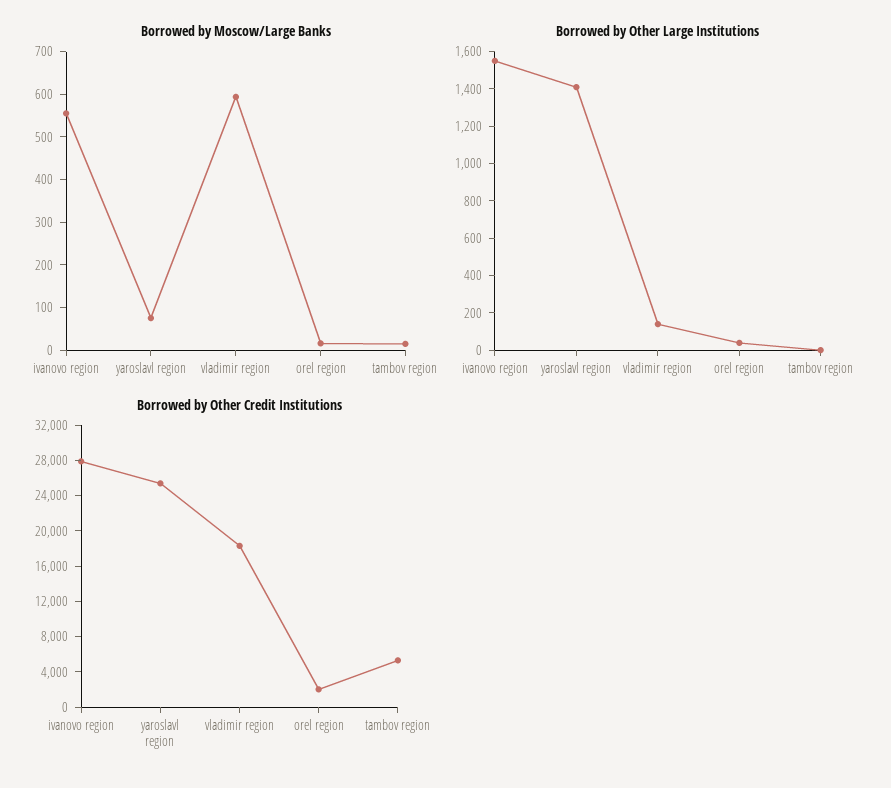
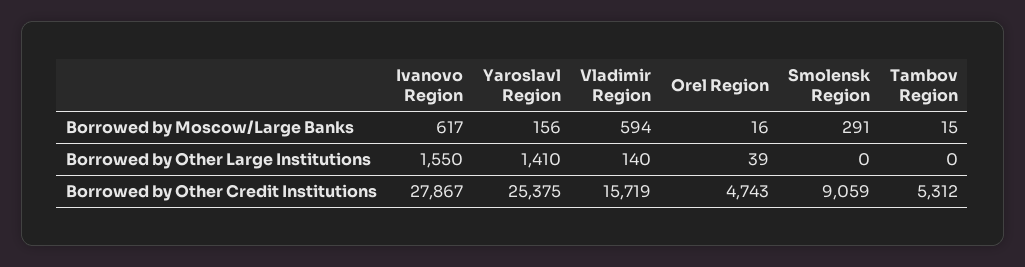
  {
    "Borrowed by Moscow/Large Banks": {
-     "ivanovo region": 560,
+     "ivanovo region": 617,
-     "yaroslavl region": 80,
+     "yaroslavl region": 156,
      "vladimir region": 594,
      "orel region": 16,
-     "tambov region": 15
+     "tambov region": 15,
+     "Smolensk Region": 291
    },
    "Borrowed by Other Large Institutions": {
      "ivanovo region": 1550,
      "yaroslavl region": 1410,
      "vladimir region": 140,
      "orel region": 39,
-     "tambov region": 0
+     "tambov region": 0,
+     "Smolensk Region": 0
    },
    "Borrowed by Other Credit Institutions": {
      "ivanovo region": 27867,
      "yaroslavl region": 25375,
-     "vladimir region": 18000,
+     "vladimir region": 15719,
-     "orel region": 2000,
+     "orel region": 4743,
-     "tambov region": 5312
+     "tambov region": 5312,
+     "Smolensk Region": 9059
    }
  }

